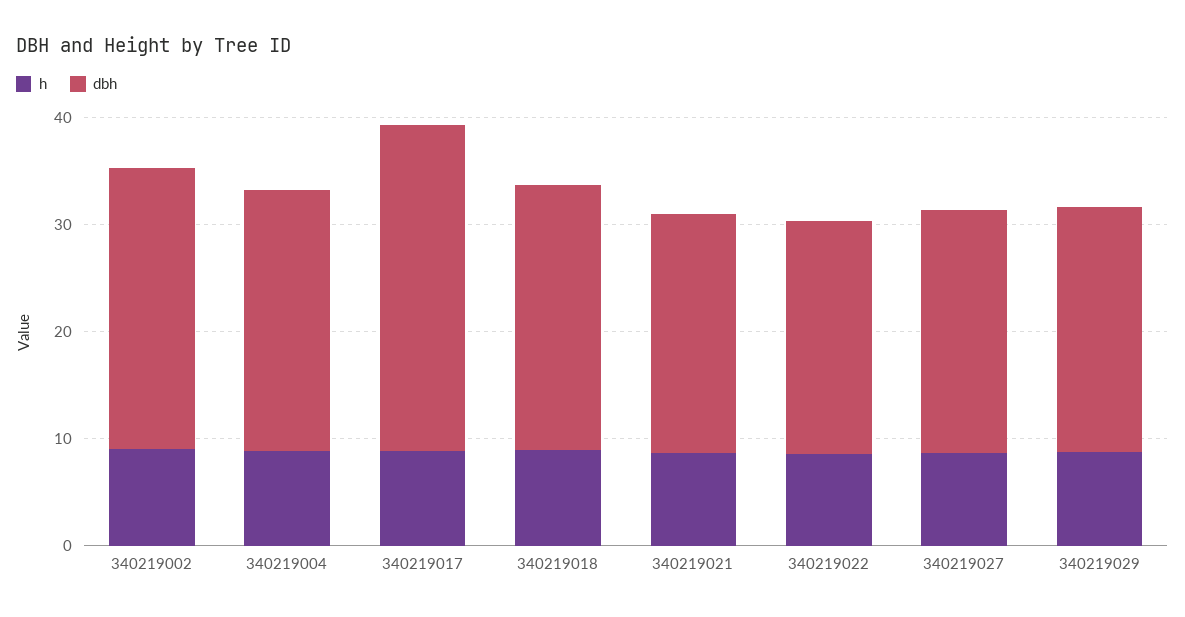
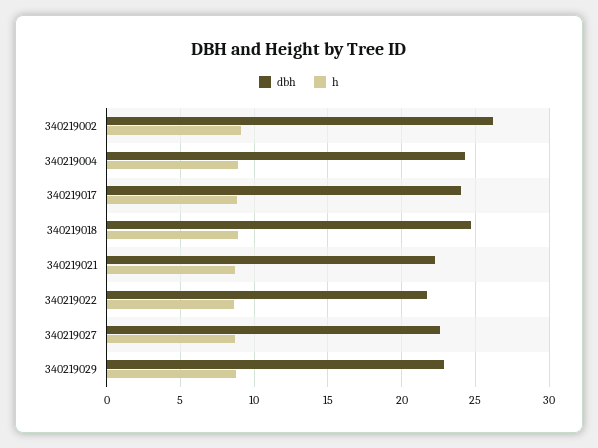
  {
    "h": {
      "340219002": 9,
      "340219004": 9,
      "340219017": 9,
      "340219018": 9,
      "340219021": 8.5,
      "340219022": 8.5,
      "340219027": 8.5,
      "340219029": 9
    },
    "dbh": {
      "340219002": 26,
      "340219004": 24.5,
-     "340219017": 30,
+     "340219017": 24,
      "340219018": 24.5,
      "340219021": 22.5,
      "340219022": 21.5,
      "340219027": 22.5,
      "340219029": 23
    }
  }

